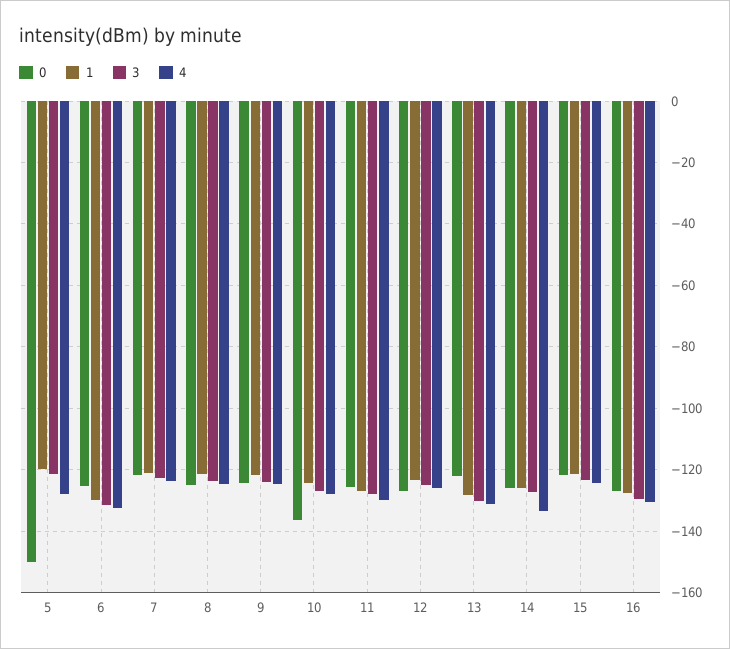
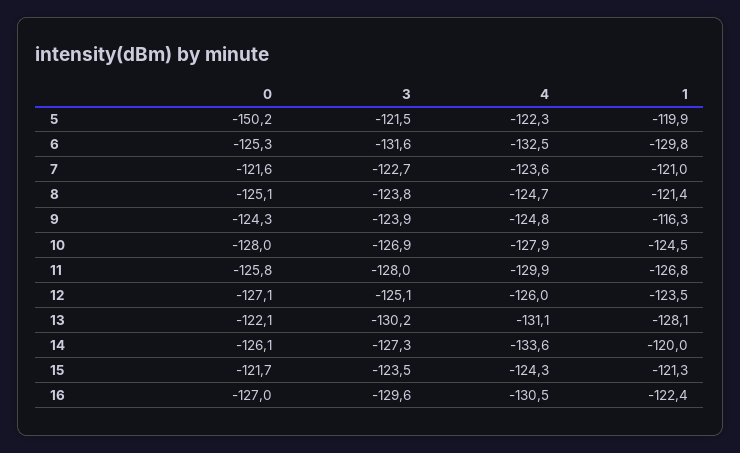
  {
    "0": {
      "5": -150.2,
      "6": -125.3,
      "7": -121.6,
      "8": -125.1,
      "9": -124.3,
-     "10": -136,
+     "10": -128,
      "11": -125.8,
      "12": -127.1,
      "13": -122.1,
      "14": -126.1,
      "15": -121.7,
      "16": -127
    },
    "1": {
      "5": -119.9,
      "6": -129.8,
      "7": -121,
      "8": -121.4,
-     "9": -122,
+     "9": -116.3,
      "10": -124.5,
      "11": -126.8,
      "12": -123.5,
      "13": -128.1,
-     "14": -126,
+     "14": -120,
      "15": -121.3,
-     "16": -128
+     "16": -122.4
    },
    "3": {
      "5": -121.5,
      "6": -131.6,
      "7": -122.7,
      "8": -123.8,
      "9": -123.9,
      "10": -126.9,
      "11": -128,
      "12": -125.1,
      "13": -130.2,
      "14": -127.3,
      "15": -123.5,
      "16": -129.6
    },
    "4": {
-     "5": -128,
+     "5": -122.3,
      "6": -132.5,
      "7": -123.6,
      "8": -124.7,
      "9": -124.8,
      "10": -127.9,
      "11": -129.9,
      "12": -126,
      "13": -131.1,
      "14": -133.6,
      "15": -124.3,
      "16": -130.5
    }
  }

